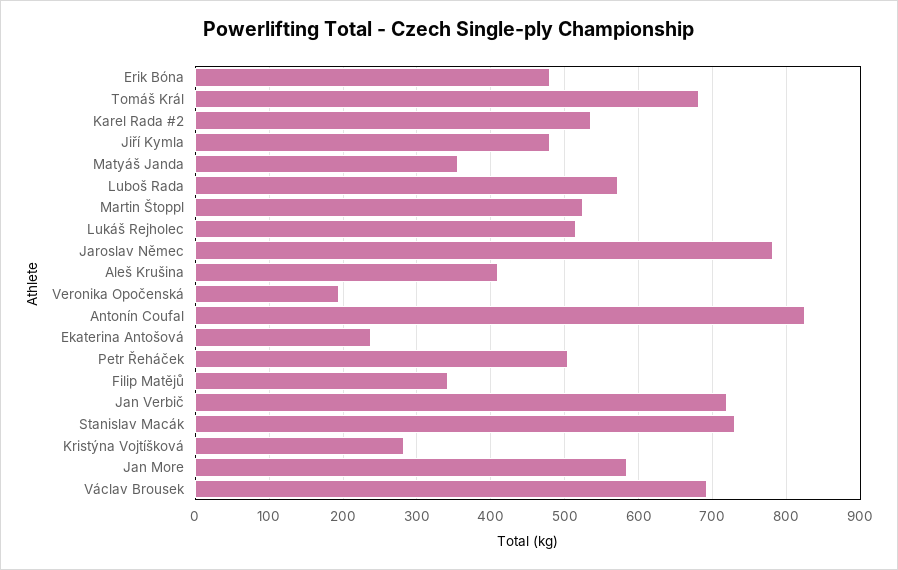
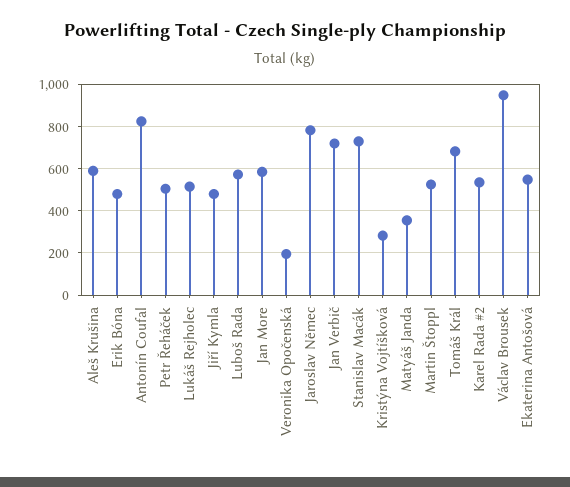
  {
    "Erik Bóna": 480,
    "Tomáš Král": 680,
    "Karel Rada #2": 540,
    "Jiří Kymla": 480,
    "Matyáš Janda": 360,
    "Luboš Rada": 570,
    "Martin Štoppl": 530,
    "Lukáš Rejholec": 520,
    "Jaroslav Němec": 780,
-   "Aleš Krušina": 410,
+   "Aleš Krušina": 600,
    "Veronika Opočenská": 200,
    "Antonín Coufal": 830,
-   "Ekaterina Antošová": 240,
+   "Ekaterina Antošová": 550,
    "Petr Řeháček": 510,
-   "Filip Matějů": 340,
    "Jan Verbič": 720,
    "Stanislav Macák": 730,
    "Kristýna Vojtíšková": 280,
    "Jan More": 590,
-   "Václav Brousek": 690
+   "Václav Brousek": 950
  }

